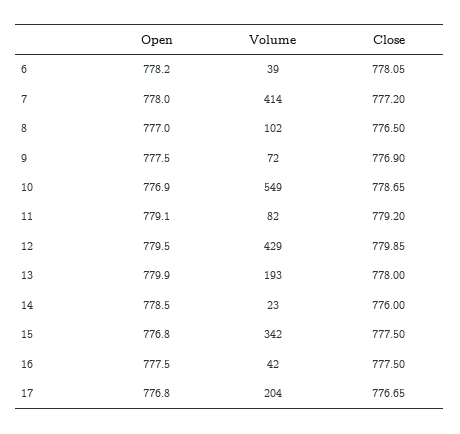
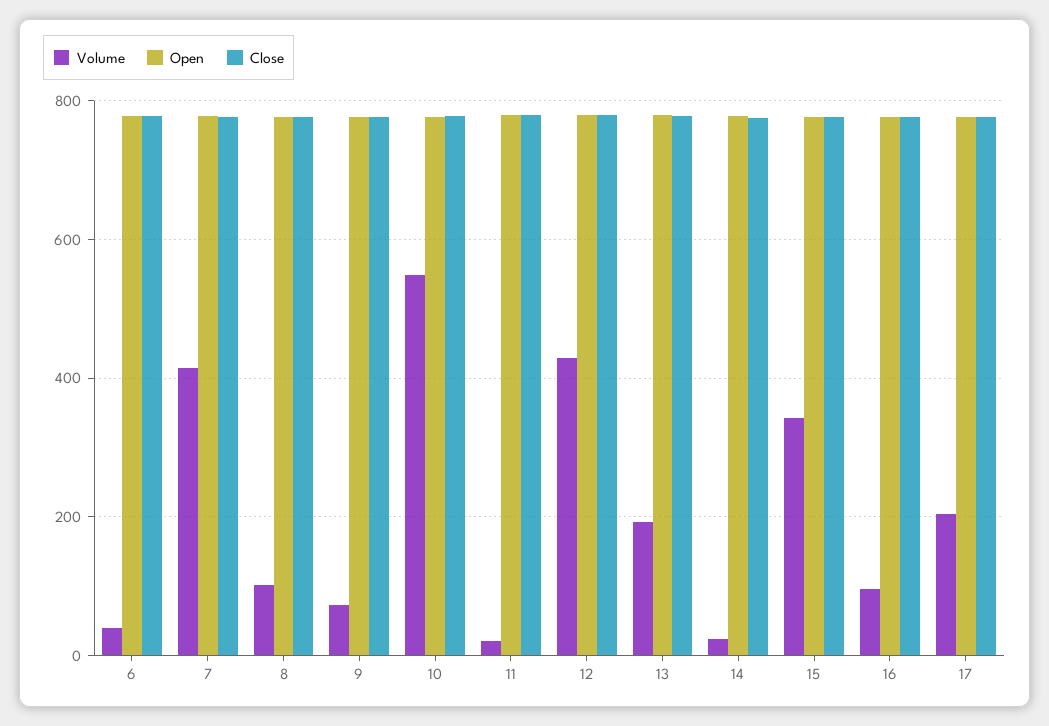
  {
    "Open": {
      "6": 778.2,
      "7": 778,
      "8": 777,
      "9": 777.5,
      "10": 776.9,
      "11": 779.1,
      "12": 779.5,
      "13": 779.9,
      "14": 778.5,
      "15": 776.8,
      "16": 777.5,
      "17": 776.8
    },
    "Volume": {
      "6": 39,
      "7": 414,
      "8": 102,
      "9": 72,
      "10": 549,
-     "11": 82,
+     "11": 20,
      "12": 429,
      "13": 193,
      "14": 23,
      "15": 342,
-     "16": 42,
+     "16": 100,
      "17": 204
    },
    "Close": {
      "6": 778.05,
      "7": 777.2,
      "8": 776.5,
      "9": 776.9,
      "10": 778.65,
      "11": 779.2,
      "12": 779.85,
      "13": 778,
      "14": 776,
      "15": 777.5,
      "16": 777.5,
      "17": 776.65
    }
  }

